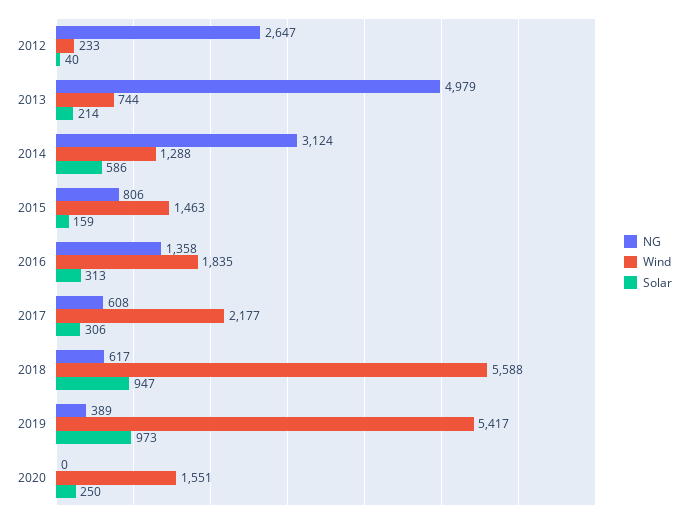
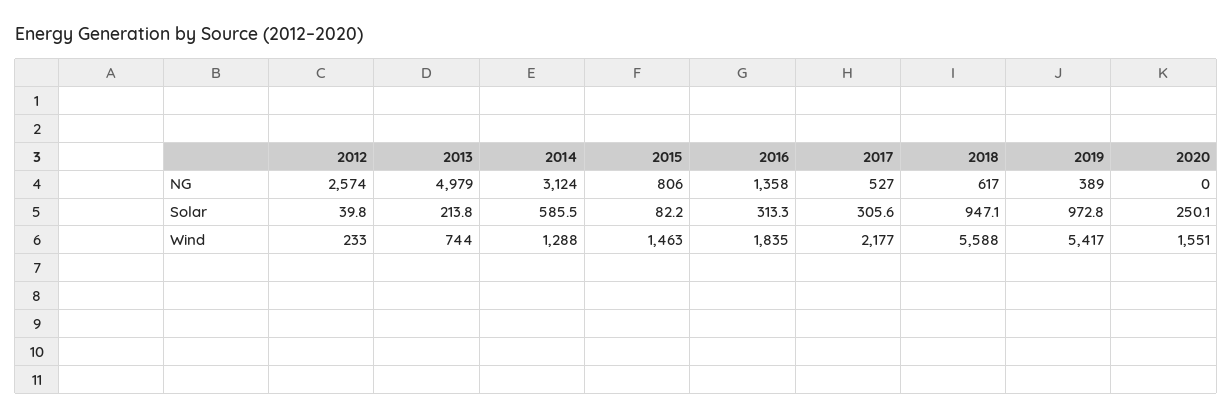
  {
    "NG": {
-     "2012": 2647,
+     "2012": 2574,
      "2013": 4979,
      "2014": 3124,
      "2015": 806,
      "2016": 1358,
-     "2017": 608,
+     "2017": 527,
      "2018": 617,
      "2019": 389,
      "2020": 0
    },
    "Wind": {
      "2012": 233,
      "2013": 744,
      "2014": 1288,
      "2015": 1463,
      "2016": 1835,
      "2017": 2177,
      "2018": 5588,
      "2019": 5417,
      "2020": 1551
    },
    "Solar": {
      "2012": 39.8,
      "2013": 213.8,
      "2014": 585.5,
-     "2015": 159,
+     "2015": 82.2,
      "2016": 313.3,
      "2017": 305.6,
      "2018": 947.1,
      "2019": 972.8,
      "2020": 250.1
    }
  }

